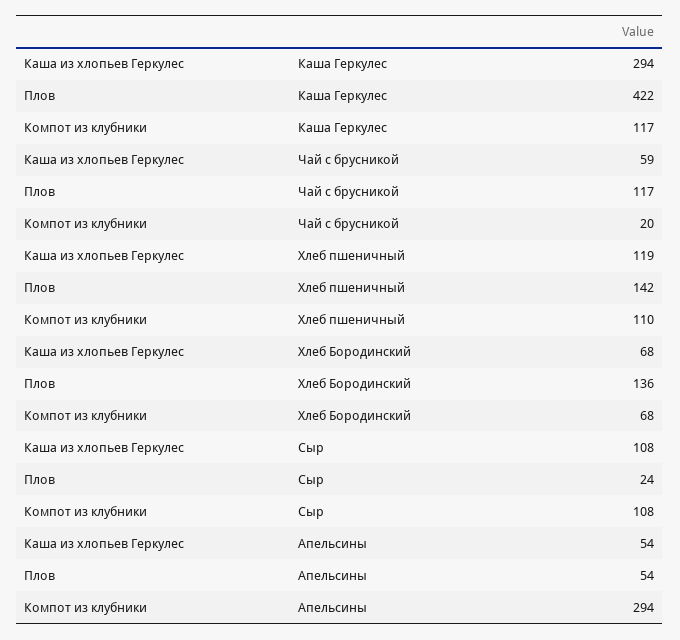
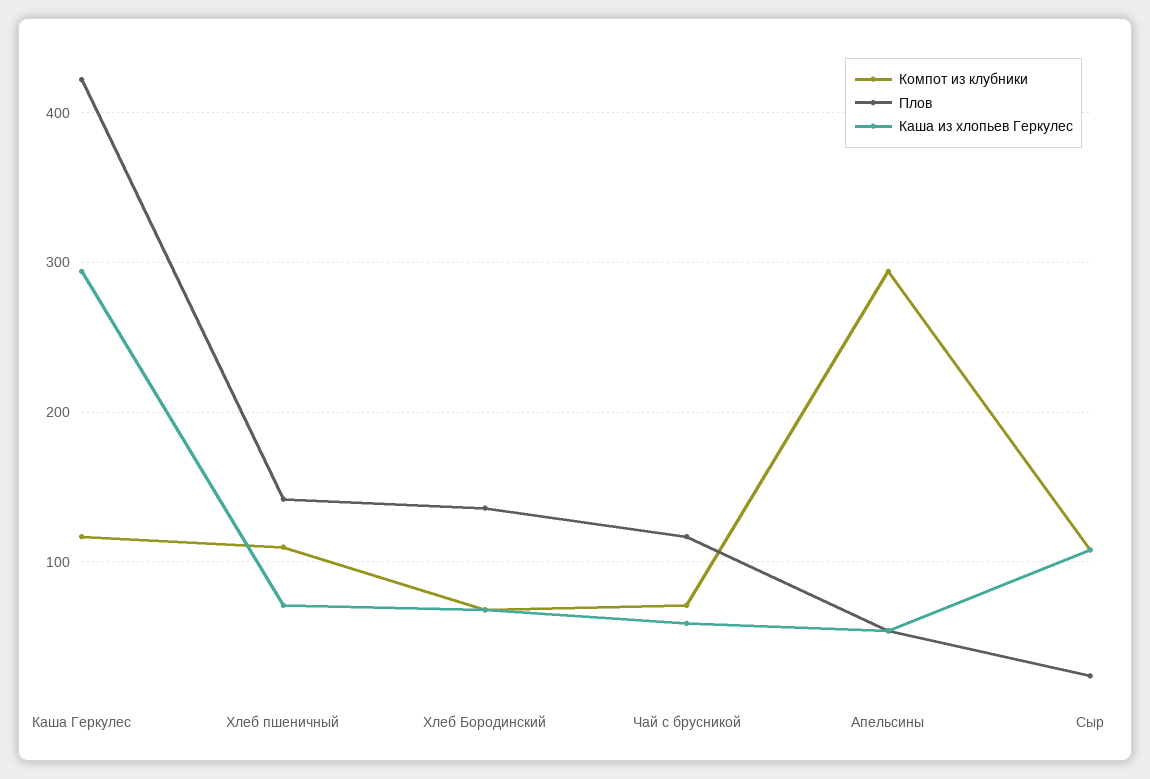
  {
    "Каша из хлопьев Геркулес": {
      "Каша Геркулес": 294,
      "Чай с брусникой": 59,
-     "Хлеб пшеничный": 119,
+     "Хлеб пшеничный": 70,
      "Хлеб Бородинский": 68,
      "Сыр": 108,
      "Апельсины": 54
    },
    "Плов": {
      "Каша Геркулес": 422,
      "Чай с брусникой": 117,
      "Хлеб пшеничный": 142,
      "Хлеб Бородинский": 136,
      "Сыр": 24,
      "Апельсины": 54
    },
    "Компот из клубники": {
      "Каша Геркулес": 117,
-     "Чай с брусникой": 20,
+     "Чай с брусникой": 70,
      "Хлеб пшеничный": 110,
      "Хлеб Бородинский": 68,
      "Сыр": 108,
      "Апельсины": 294
    }
  }

